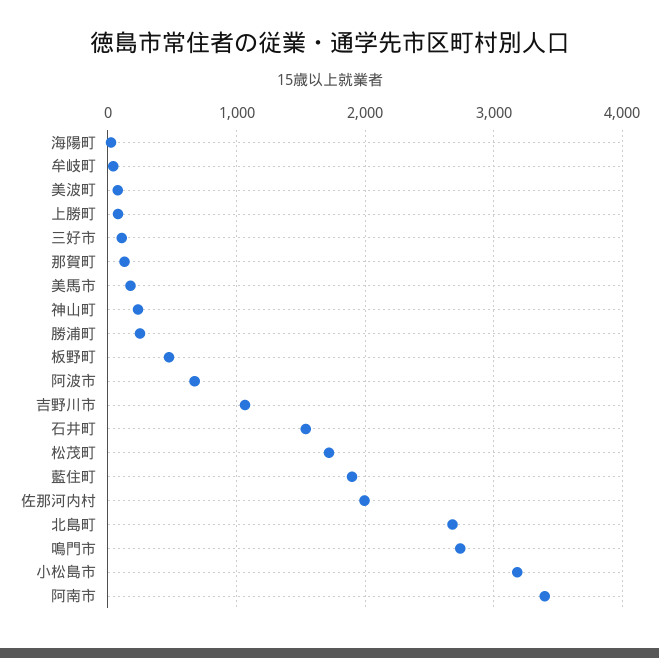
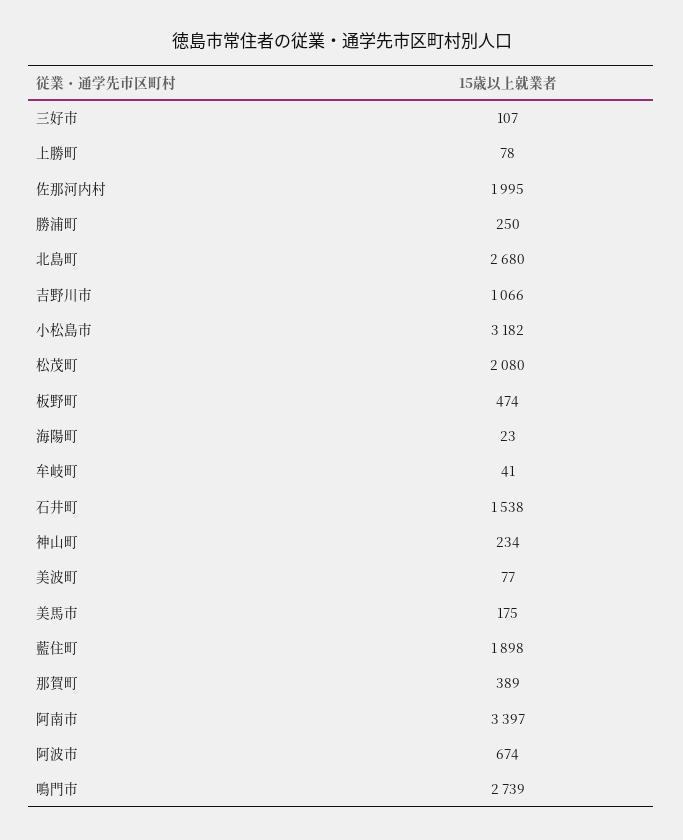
  {
    "海陽町": 23,
    "牟岐町": 41,
    "美波町": 77,
    "上勝町": 78,
    "三好市": 107,
-   "那賀町": 100,
+   "那賀町": 389,
    "美馬市": 175,
    "神山町": 234,
    "勝浦町": 250,
    "板野町": 474,
    "阿波市": 674,
    "吉野川市": 1066,
    "石井町": 1538,
-   "松茂町": 1700,
+   "松茂町": 2080,
    "藍住町": 1898,
    "佐那河内村": 1995,
    "北島町": 2680,
    "鳴門市": 2739,
    "小松島市": 3182,
    "阿南市": 3397
  }

